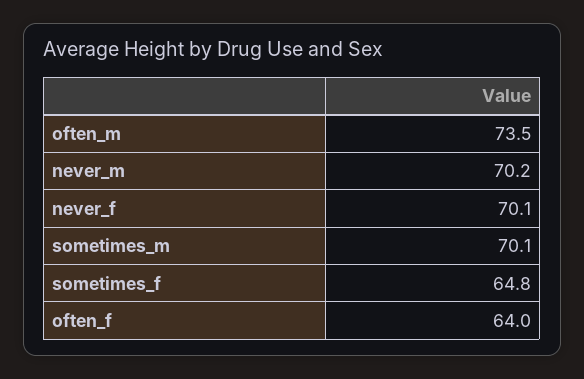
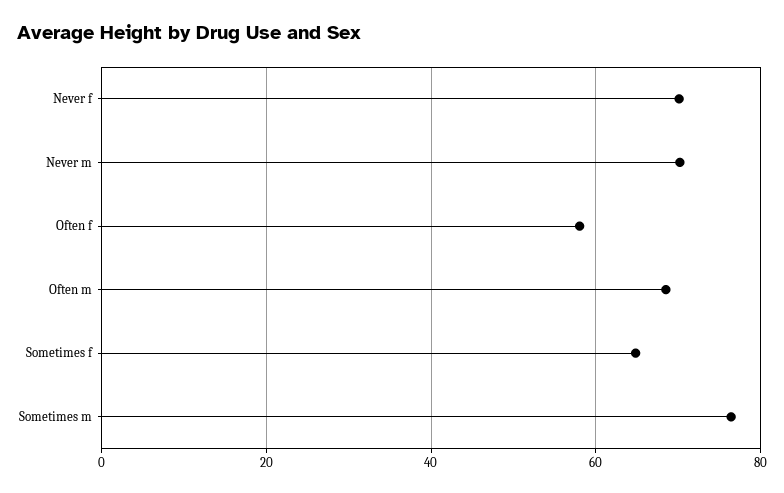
  {
-   "often_m": 73.5,
+   "often_m": 68,
    "never_m": 70.2,
    "never_f": 70.1,
-   "sometimes_m": 70.1,
+   "sometimes_m": 76,
    "sometimes_f": 64.8,
-   "often_f": 64
+   "often_f": 58
  }

